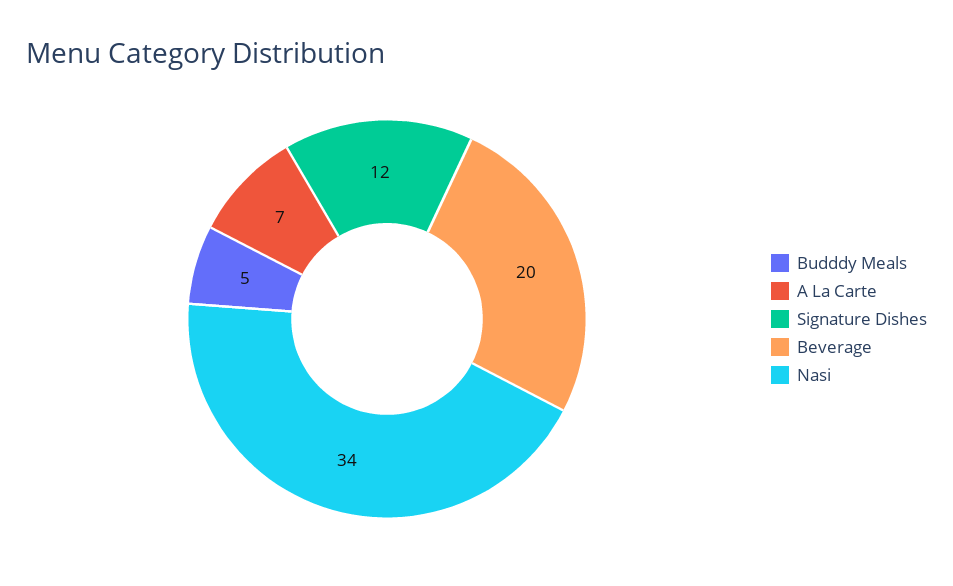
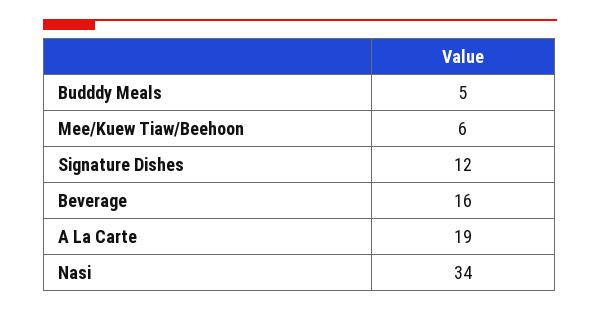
  {
    "Budddy Meals": 5,
-   "A La Carte": 7,
+   "A La Carte": 19,
    "Signature Dishes": 12,
-   "Beverage": 20,
+   "Beverage": 16,
-   "Nasi": 34
+   "Nasi": 34,
+   "Mee/Kuew Tiaw/Beehoon": 6
  }

